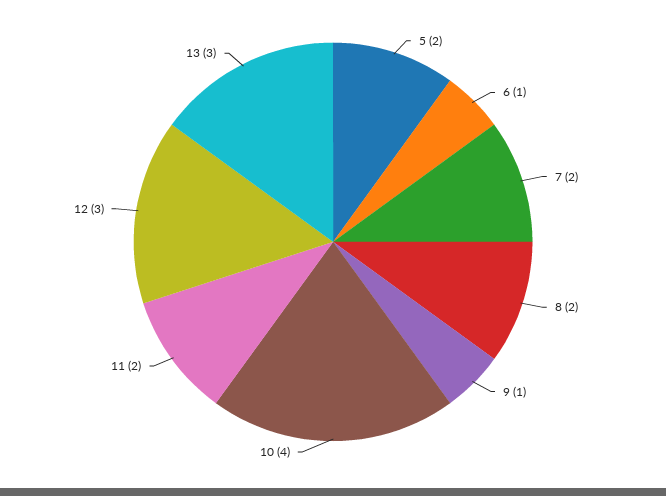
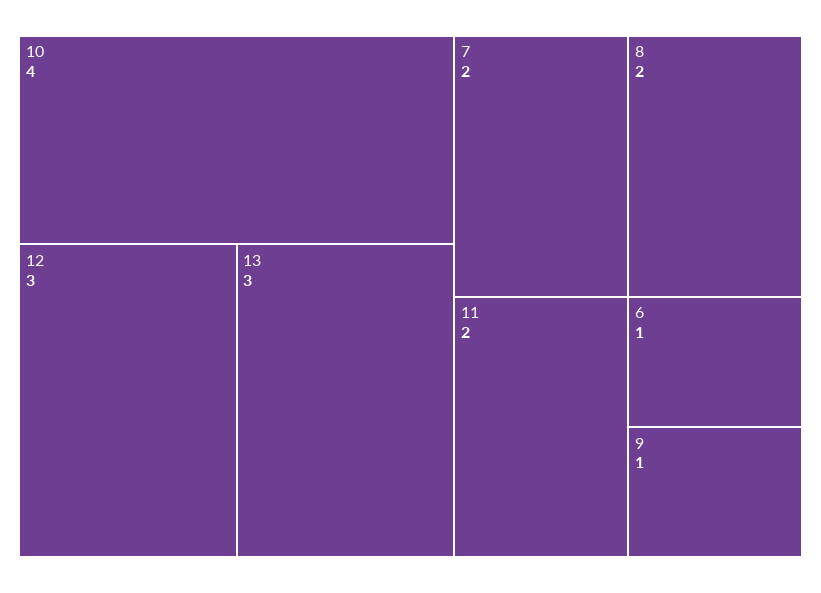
  {
-   "5": 2,
    "6": 1,
    "7": 2,
    "8": 2,
    "9": 1,
    "10": 4,
    "11": 2,
    "12": 3,
    "13": 3
  }

